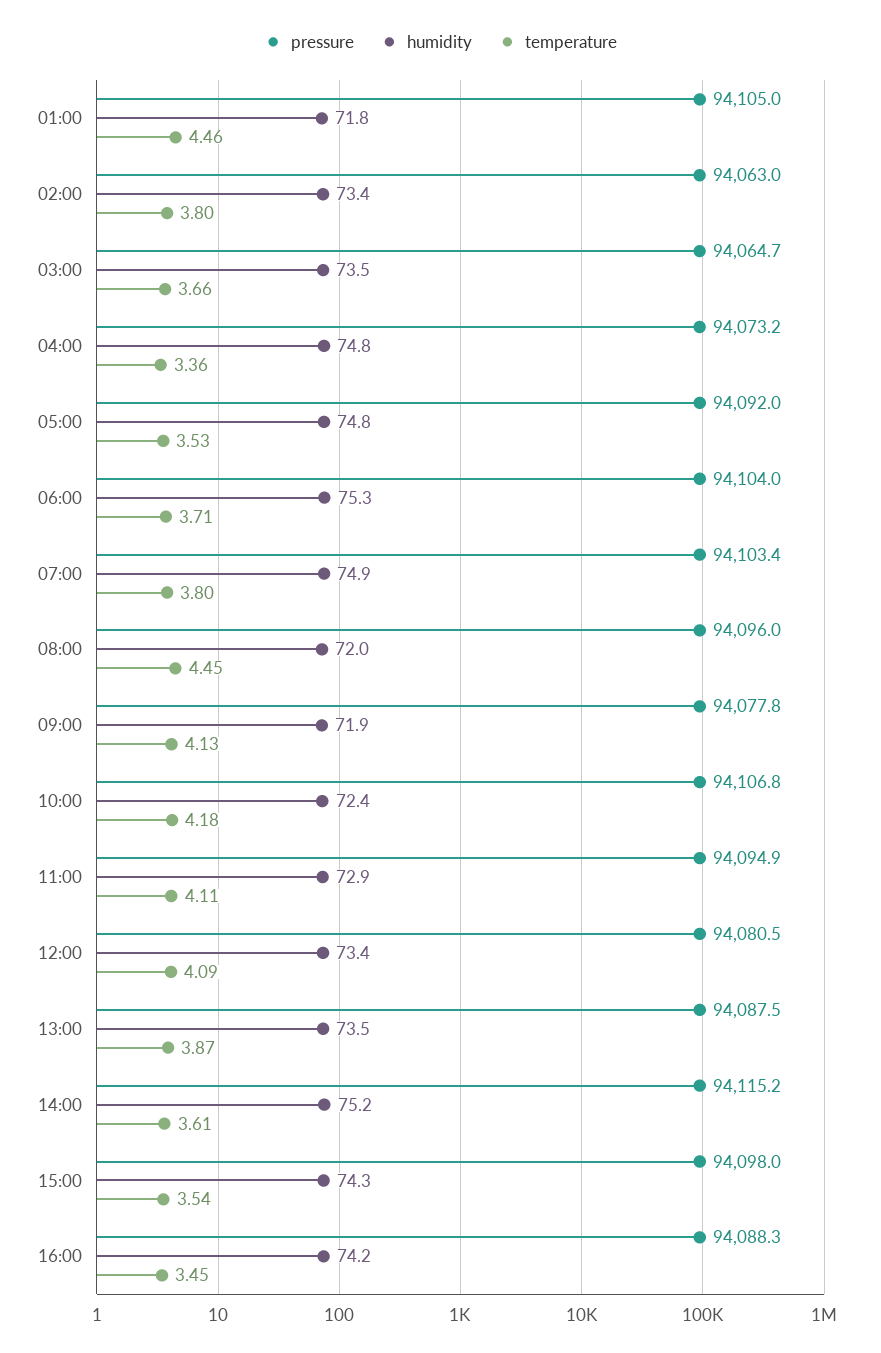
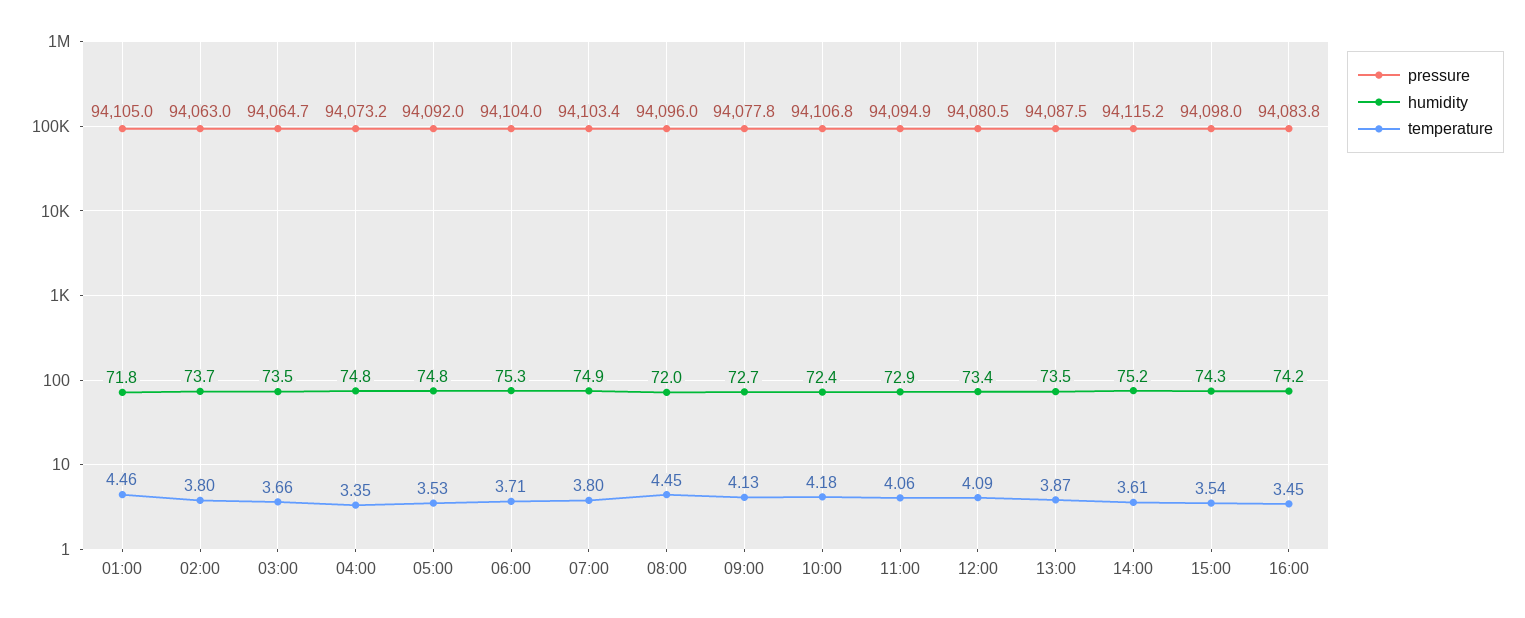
  {
    "pressure": {
      "01:00": 94105,
      "02:00": 94063,
      "03:00": 94064.7,
      "04:00": 94073.2,
      "05:00": 94092,
      "06:00": 94104,
      "07:00": 94103.4,
      "08:00": 94096,
      "09:00": 94077.8,
      "10:00": 94106.8,
      "11:00": 94094.9,
      "12:00": 94080.5,
      "13:00": 94087.5,
      "14:00": 94115.2,
      "15:00": 94098,
-     "16:00": 94088.3
+     "16:00": 94083.8
    },
    "humidity": {
      "01:00": 71.8,
-     "02:00": 73.4,
+     "02:00": 73.7,
      "03:00": 73.5,
      "04:00": 74.8,
      "05:00": 74.8,
      "06:00": 75.3,
      "07:00": 74.9,
      "08:00": 72,
-     "09:00": 71.9,
+     "09:00": 72.7,
      "10:00": 72.4,
      "11:00": 72.9,
      "12:00": 73.4,
      "13:00": 73.5,
      "14:00": 75.2,
      "15:00": 74.3,
      "16:00": 74.2
    },
    "temperature": {
      "01:00": 4.46,
      "02:00": 3.8,
      "03:00": 3.66,
-     "04:00": 3.36,
+     "04:00": 3.35,
      "05:00": 3.53,
      "06:00": 3.71,
      "07:00": 3.8,
      "08:00": 4.45,
      "09:00": 4.13,
      "10:00": 4.18,
-     "11:00": 4.11,
+     "11:00": 4.06,
      "12:00": 4.09,
      "13:00": 3.87,
      "14:00": 3.61,
      "15:00": 3.54,
      "16:00": 3.45
    }
  }

